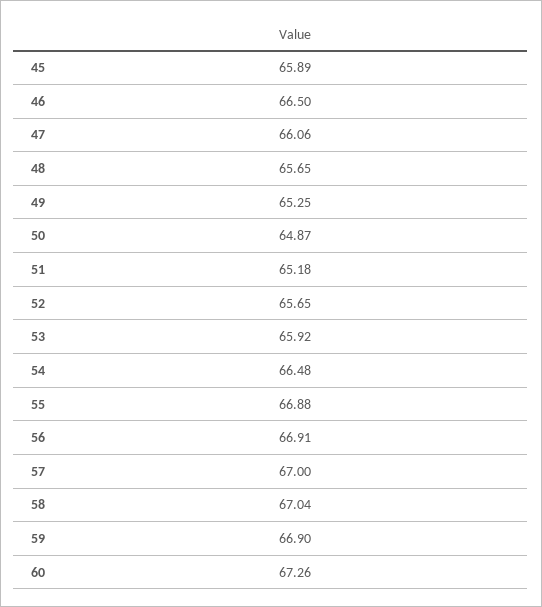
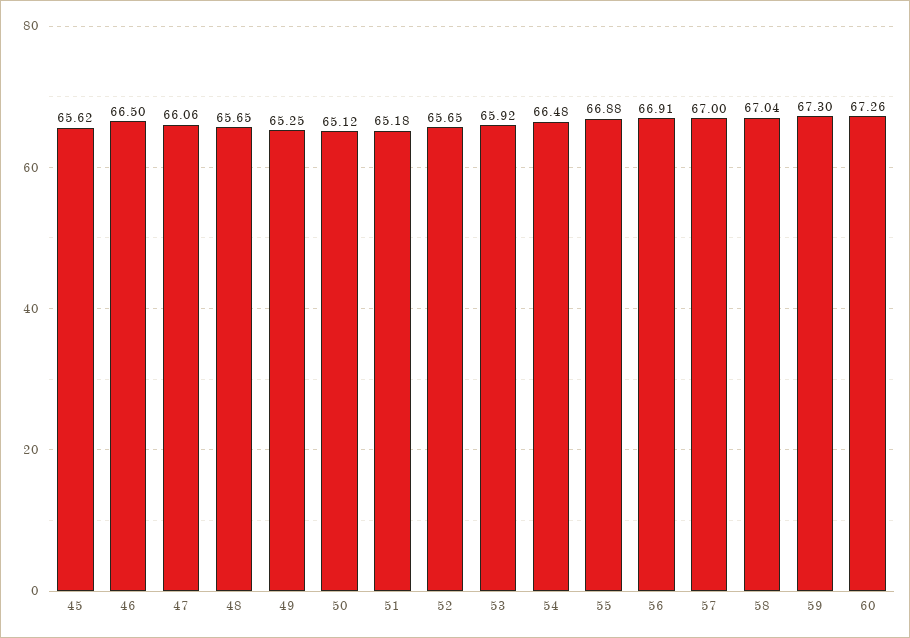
  {
-   "45": 65.89,
+   "45": 65.62,
    "46": 66.5,
    "47": 66.06,
    "48": 65.65,
    "49": 65.25,
-   "50": 64.87,
+   "50": 65.12,
    "51": 65.18,
    "52": 65.65,
    "53": 65.92,
    "54": 66.48,
    "55": 66.88,
    "56": 66.91,
    "57": 67,
    "58": 67.04,
-   "59": 66.9,
+   "59": 67.3,
    "60": 67.26
  }

